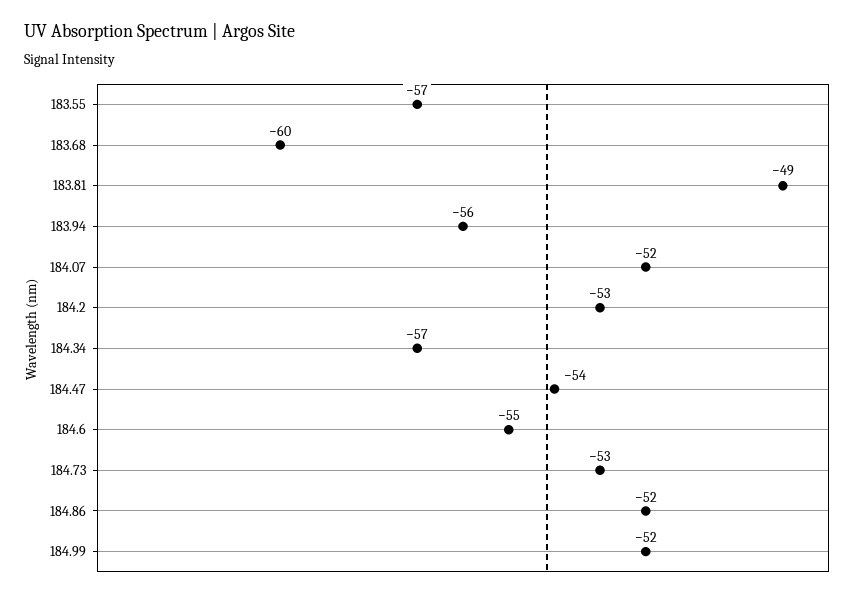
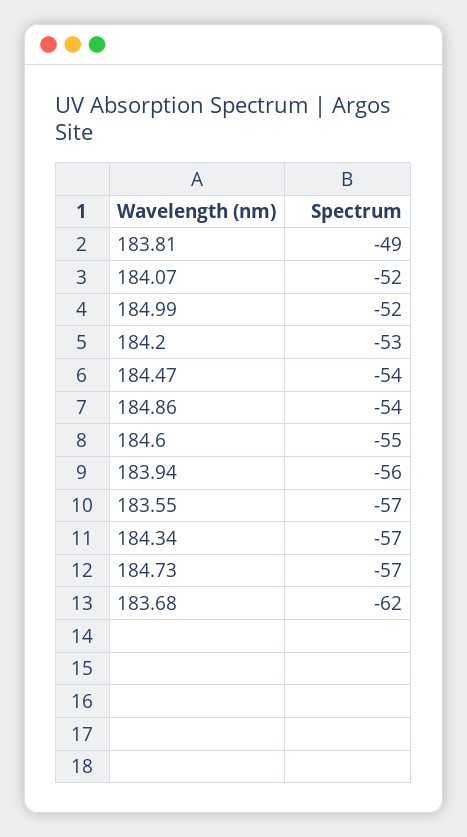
  {
    "183.55": -57,
-   "183.68": -60,
+   "183.68": -62,
    "183.81": -49,
    "183.94": -56,
    "184.07": -52,
    "184.2": -53,
    "184.34": -57,
    "184.47": -54,
    "184.6": -55,
-   "184.73": -53,
+   "184.73": -57,
-   "184.86": -52,
+   "184.86": -54,
    "184.99": -52
  }

